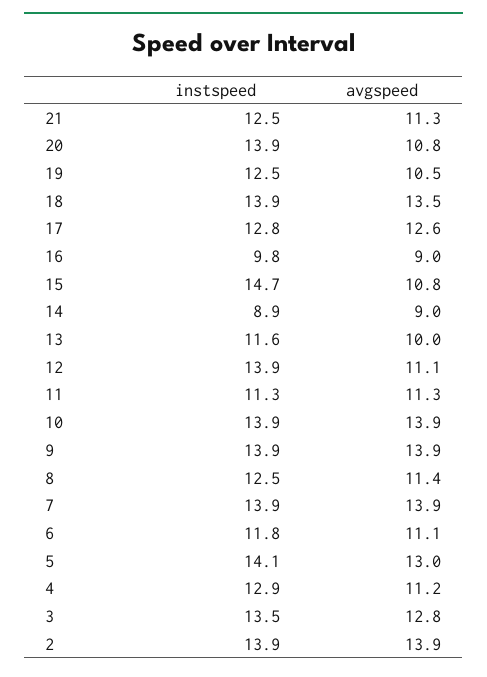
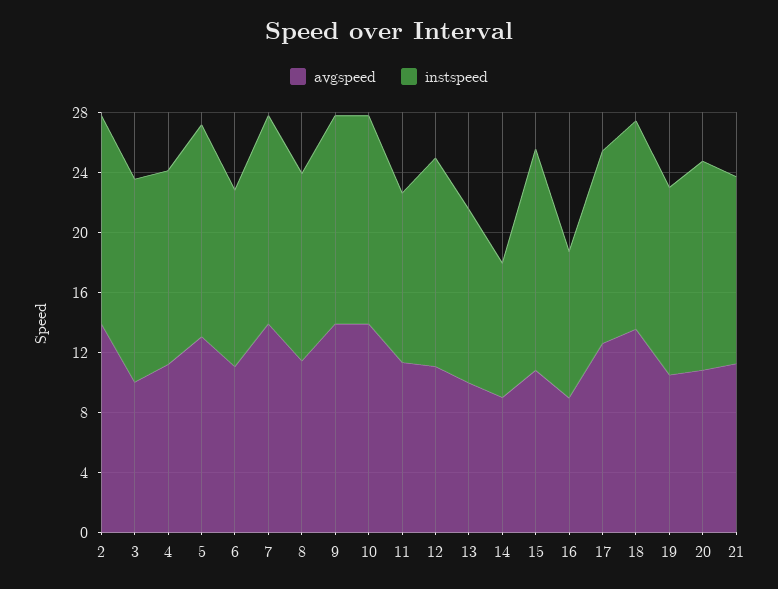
  {
    "instspeed": {
      "21": 12.5,
      "20": 13.9,
      "19": 12.5,
      "18": 13.9,
      "17": 12.8,
      "16": 9.8,
      "15": 14.7,
      "14": 8.9,
      "13": 11.6,
      "12": 13.9,
      "11": 11.3,
      "10": 13.9,
      "9": 13.9,
      "8": 12.5,
      "7": 13.9,
      "6": 11.8,
      "5": 14.1,
      "4": 12.9,
      "3": 13.5,
      "2": 13.9
    },
    "avgspeed": {
      "21": 11.3,
      "20": 10.8,
      "19": 10.5,
      "18": 13.5,
      "17": 12.6,
      "16": 9,
      "15": 10.8,
      "14": 9,
      "13": 10,
      "12": 11.1,
      "11": 11.3,
      "10": 13.9,
      "9": 13.9,
      "8": 11.4,
      "7": 13.9,
      "6": 11.1,
      "5": 13,
      "4": 11.2,
-     "3": 12.8,
+     "3": 10,
      "2": 13.9
    }
  }

